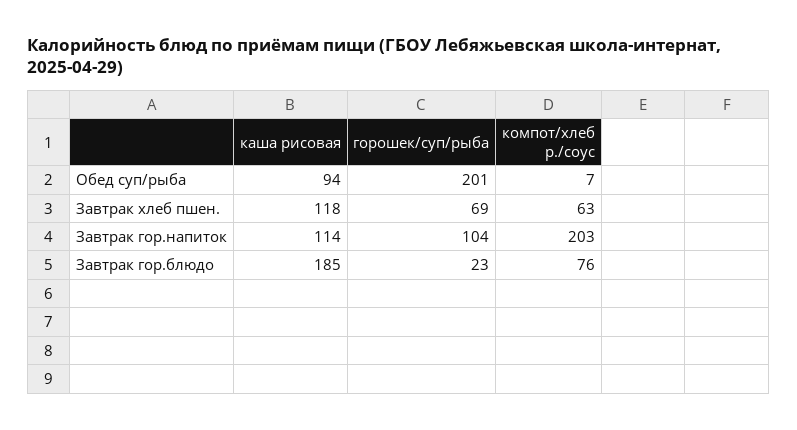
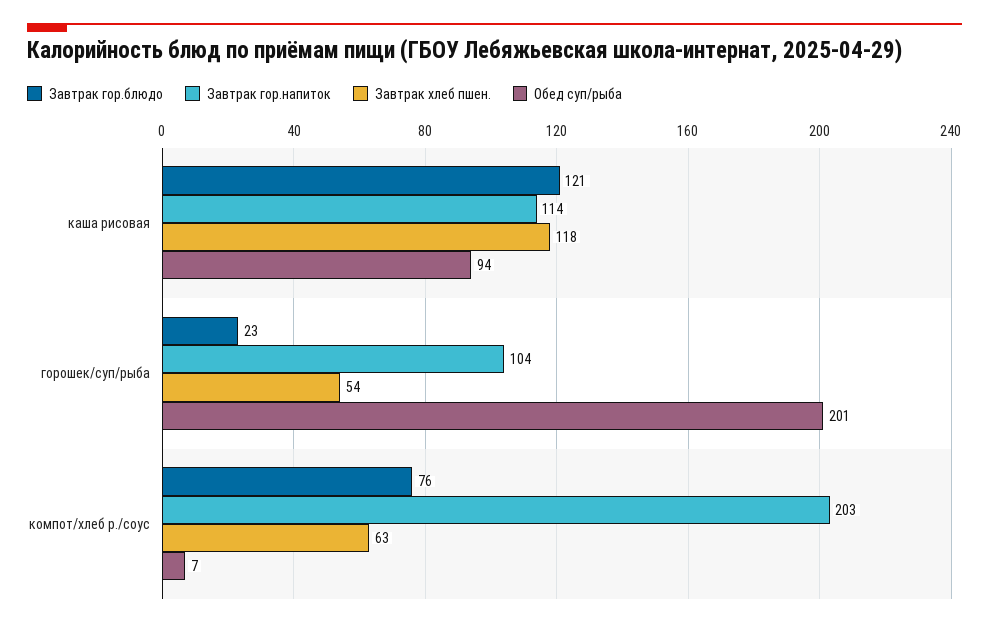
  {
    "Обед суп/рыба": {
      "каша рисовая": 94,
      "горошек/суп/рыба": 201,
      "компот/хлеб р./соус": 7
    },
    "Завтрак хлеб пшен.": {
      "каша рисовая": 118,
-     "горошек/суп/рыба": 69,
+     "горошек/суп/рыба": 54,
      "компот/хлеб р./соус": 63
    },
    "Завтрак гор.напиток": {
      "каша рисовая": 114,
      "горошек/суп/рыба": 104,
      "компот/хлеб р./соус": 203
    },
    "Завтрак гор.блюдо": {
-     "каша рисовая": 185,
+     "каша рисовая": 121,
      "горошек/суп/рыба": 23,
      "компот/хлеб р./соус": 76
    }
  }

